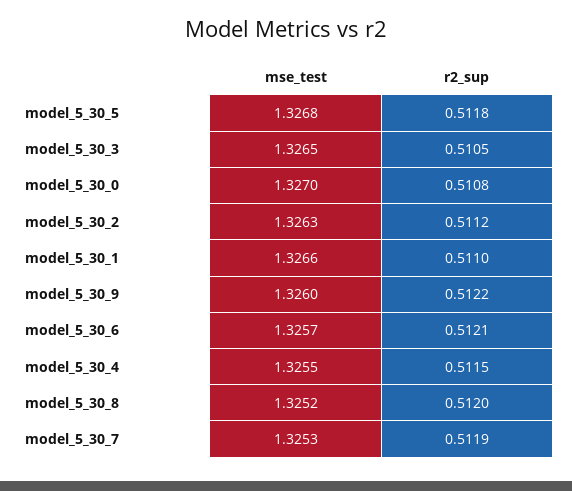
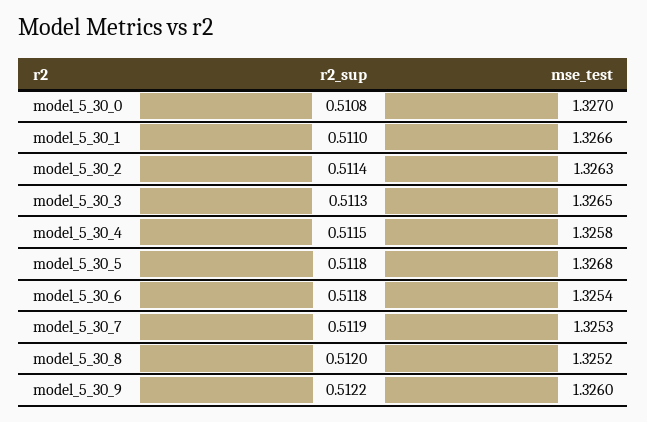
  {
    "mse_test": {
      "model_5_30_5": 1.3268,
      "model_5_30_3": 1.3265,
      "model_5_30_0": 1.327,
      "model_5_30_2": 1.3263,
      "model_5_30_1": 1.3266,
      "model_5_30_9": 1.326,
-     "model_5_30_6": 1.3257,
+     "model_5_30_6": 1.3254,
-     "model_5_30_4": 1.3255,
+     "model_5_30_4": 1.3258,
      "model_5_30_8": 1.3252,
      "model_5_30_7": 1.3253
    },
    "r2_sup": {
      "model_5_30_5": 0.5118,
-     "model_5_30_3": 0.5105,
+     "model_5_30_3": 0.5113,
      "model_5_30_0": 0.5108,
-     "model_5_30_2": 0.5112,
+     "model_5_30_2": 0.5114,
      "model_5_30_1": 0.511,
      "model_5_30_9": 0.5122,
-     "model_5_30_6": 0.5121,
+     "model_5_30_6": 0.5118,
      "model_5_30_4": 0.5115,
      "model_5_30_8": 0.512,
      "model_5_30_7": 0.5119
    }
  }

